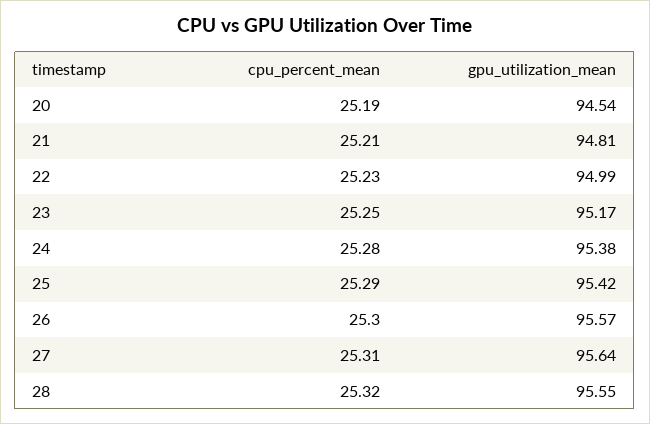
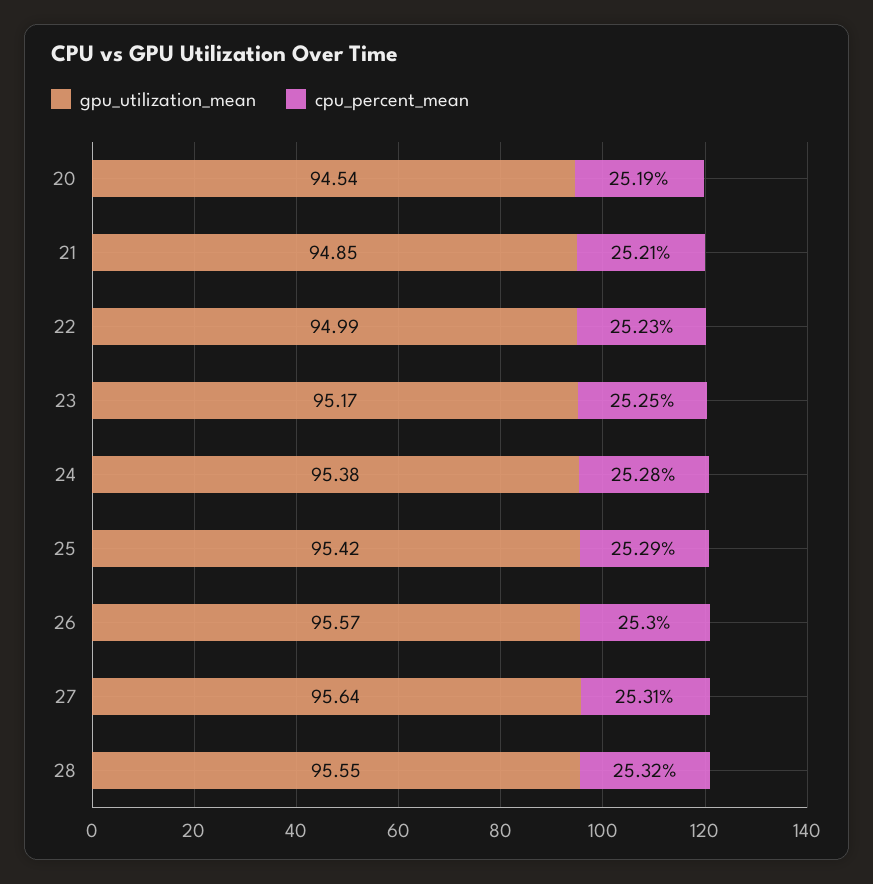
  {
    "cpu_percent_mean": {
      "20": 25.19,
      "21": 25.21,
      "22": 25.23,
      "23": 25.25,
      "24": 25.28,
      "25": 25.29,
      "26": 25.3,
      "27": 25.31,
      "28": 25.32
    },
    "gpu_utilization_mean": {
      "20": 94.54,
-     "21": 94.81,
+     "21": 94.85,
      "22": 94.99,
      "23": 95.17,
      "24": 95.38,
      "25": 95.42,
      "26": 95.57,
      "27": 95.64,
      "28": 95.55
    }
  }

